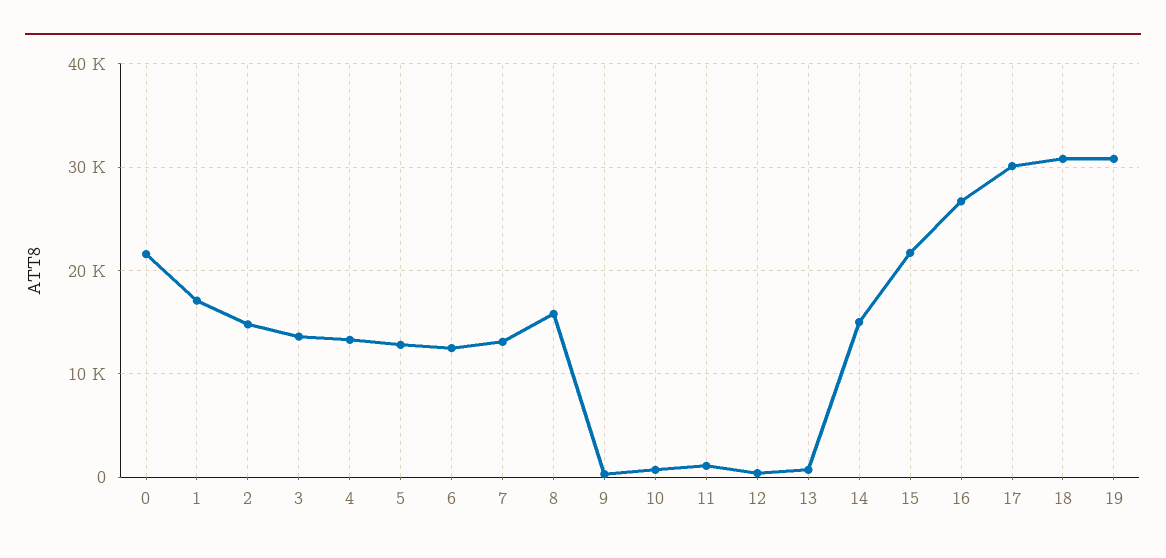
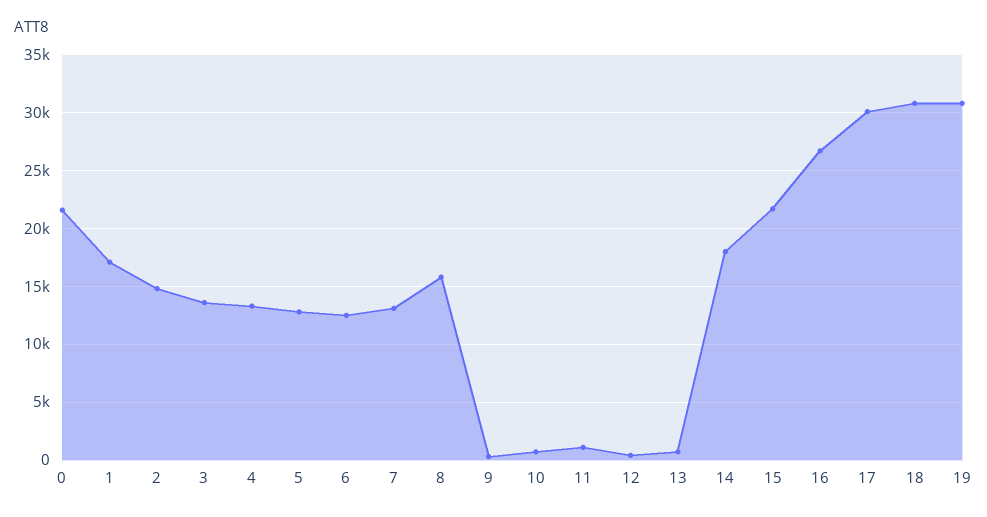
  {
    "0": 22000,
    "1": 17000,
    "2": 15000,
    "3": 14000,
    "4": 13000,
    "5": 13000,
    "6": 13000,
    "7": 13000,
    "8": 16000,
    "9": 0,
    "10": 1000,
    "11": 1000,
    "12": 0,
    "13": 1000,
-   "14": 15000,
+   "14": 18000,
    "15": 22000,
    "16": 27000,
    "17": 30000,
    "18": 31000,
    "19": 31000
  }

